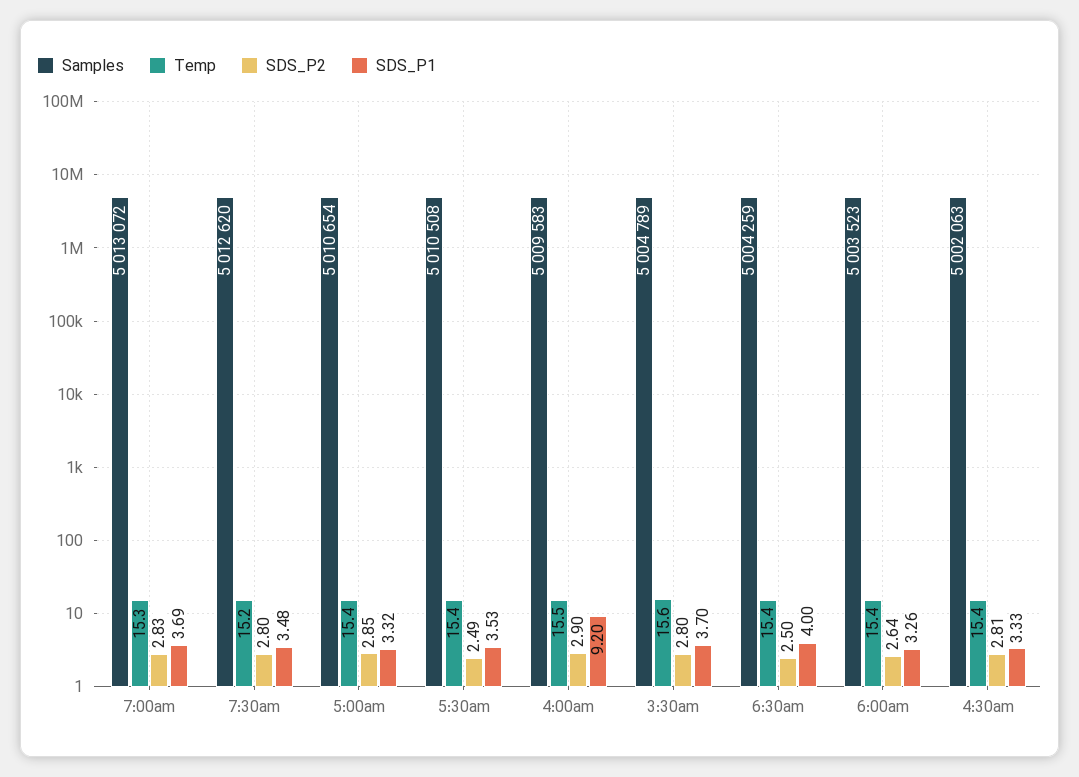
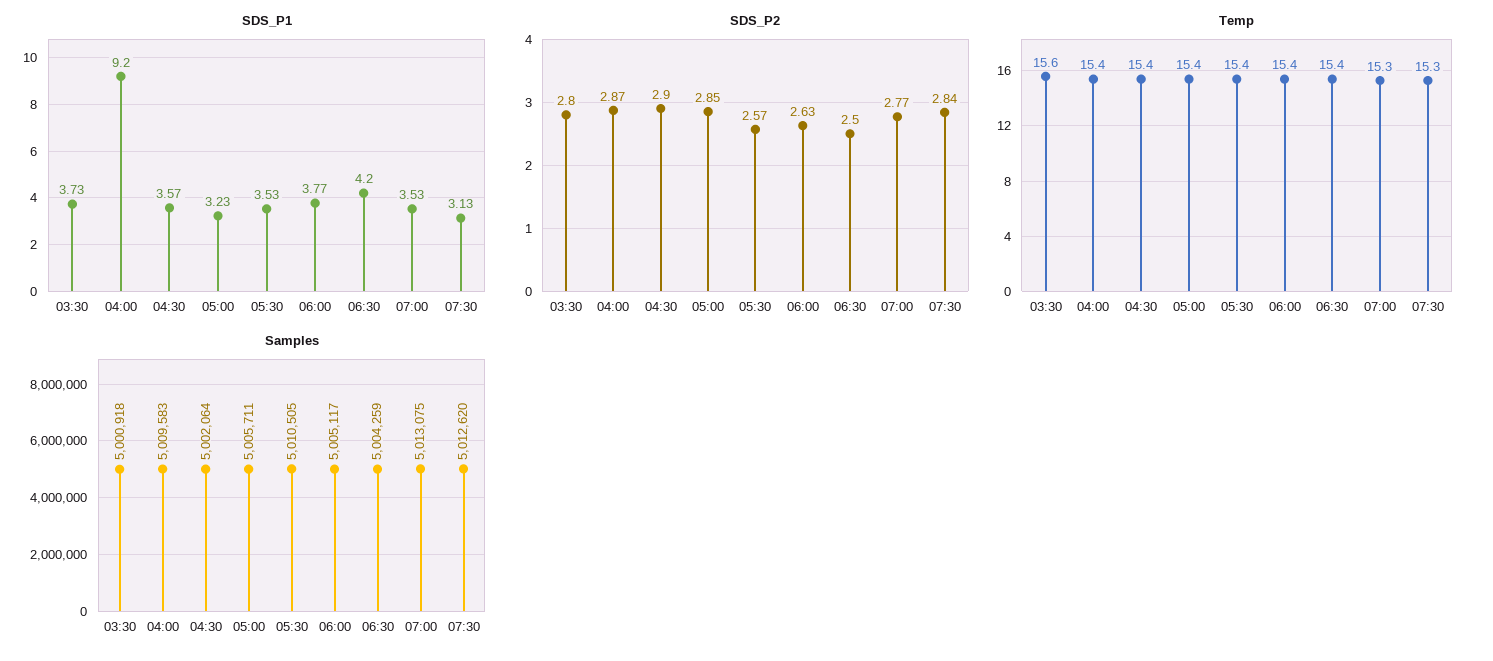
  {
    "Samples": {
-     "7:00am": 5013072,
+     "7:00am": 5013075,
      "7:30am": 5012620,
-     "5:00am": 5010654,
+     "5:00am": 5005711,
-     "5:30am": 5010508,
+     "5:30am": 5010505,
      "4:00am": 5009583,
-     "3:30am": 5004789,
+     "3:30am": 5000918,
      "6:30am": 5004259,
-     "6:00am": 5003523,
+     "6:00am": 5005117,
-     "4:30am": 5002063
+     "4:30am": 5002064
    },
    "Temp": {
      "7:00am": 15.3,
-     "7:30am": 15.2,
+     "7:30am": 15.3,
      "5:00am": 15.4,
      "5:30am": 15.4,
-     "4:00am": 15.5,
+     "4:00am": 15.4,
      "3:30am": 15.6,
      "6:30am": 15.4,
      "6:00am": 15.4,
      "4:30am": 15.4
    },
    "SDS_P2": {
-     "7:00am": 2.83,
+     "7:00am": 2.77,
-     "7:30am": 2.8,
+     "7:30am": 2.84,
      "5:00am": 2.85,
-     "5:30am": 2.49,
+     "5:30am": 2.57,
-     "4:00am": 2.9,
+     "4:00am": 2.87,
      "3:30am": 2.8,
      "6:30am": 2.5,
-     "6:00am": 2.64,
+     "6:00am": 2.63,
-     "4:30am": 2.81
+     "4:30am": 2.9
    },
    "SDS_P1": {
-     "7:00am": 3.69,
+     "7:00am": 3.53,
-     "7:30am": 3.48,
+     "7:30am": 3.13,
-     "5:00am": 3.32,
+     "5:00am": 3.23,
      "5:30am": 3.53,
      "4:00am": 9.2,
-     "3:30am": 3.7,
+     "3:30am": 3.73,
-     "6:30am": 4,
+     "6:30am": 4.2,
-     "6:00am": 3.26,
+     "6:00am": 3.77,
-     "4:30am": 3.33
+     "4:30am": 3.57
    }
  }

